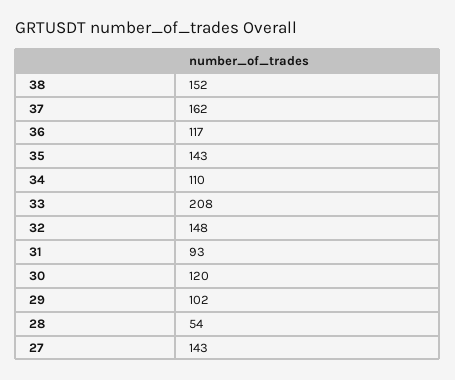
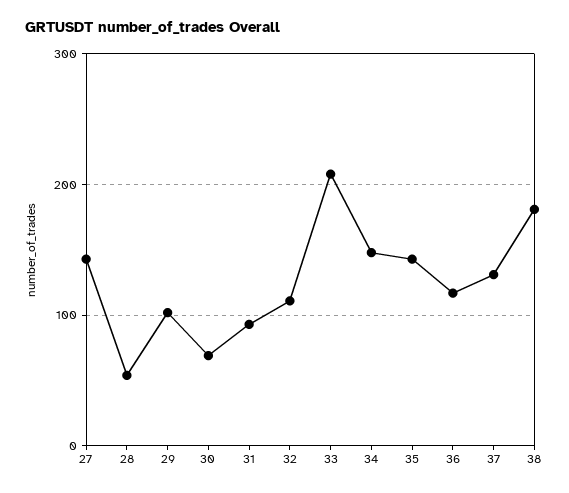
  {
-   "38": 152,
+   "38": 180,
-   "37": 162,
+   "37": 130,
    "36": 117,
    "35": 143,
-   "34": 110,
+   "34": 150,
    "33": 208,
-   "32": 148,
+   "32": 110,
    "31": 93,
-   "30": 120,
+   "30": 70,
    "29": 102,
    "28": 54,
    "27": 143
  }

